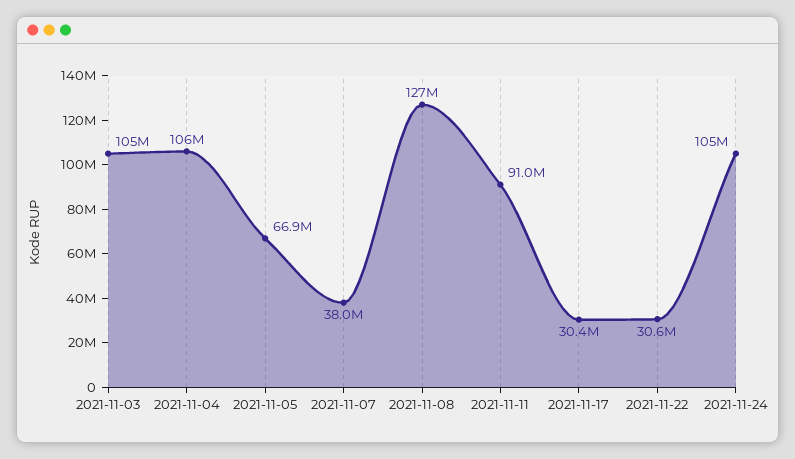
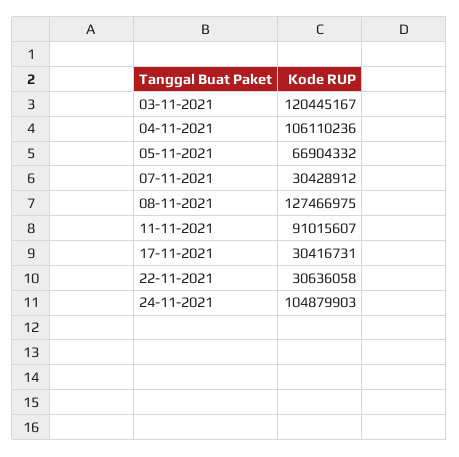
  {
-   "2021-11-03": 105000000,
+   "2021-11-03": 120445167,
    "2021-11-04": 106110236,
    "2021-11-05": 66904332,
-   "2021-11-07": 38000000,
+   "2021-11-07": 30428912,
    "2021-11-08": 127466975,
    "2021-11-11": 91015607,
    "2021-11-17": 30416731,
    "2021-11-22": 30636058,
    "2021-11-24": 104879903
  }

